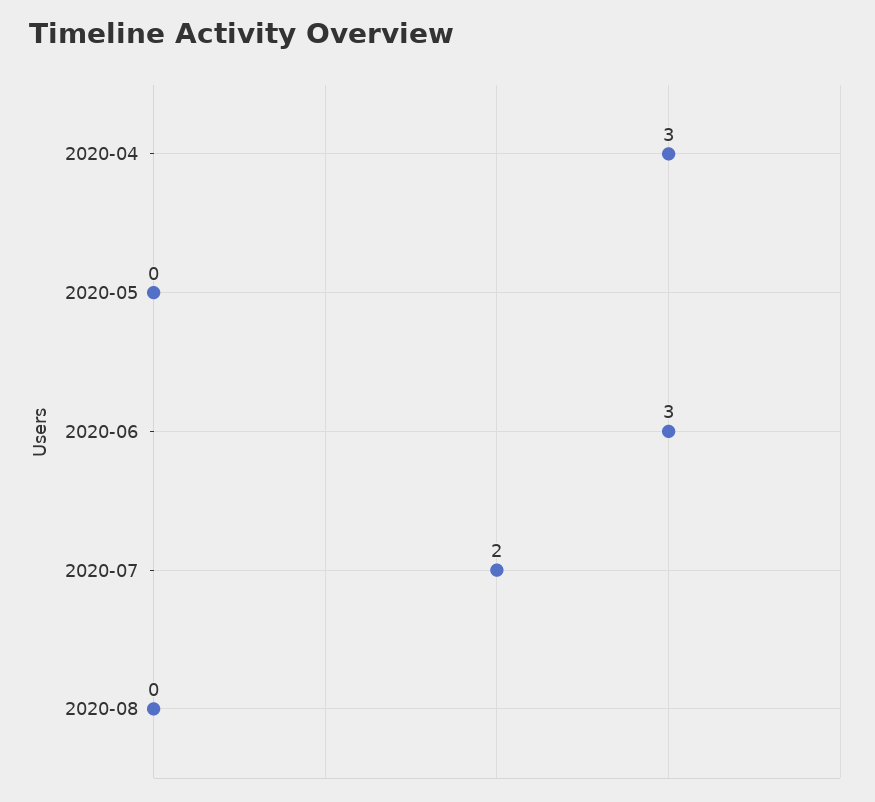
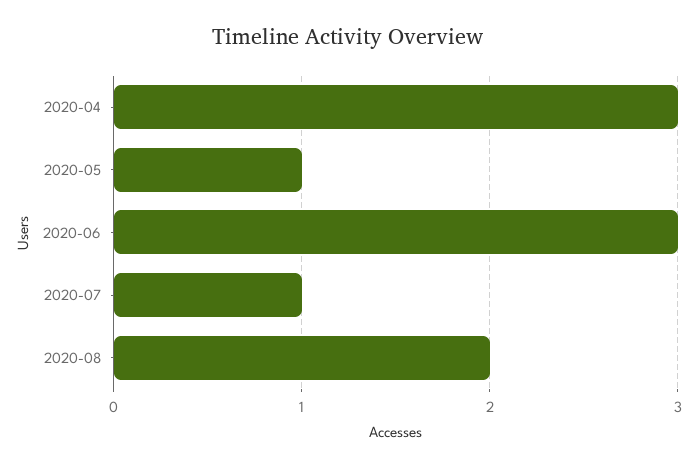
  {
    "2020-04": 3,
-   "2020-05": 0,
+   "2020-05": 1,
    "2020-06": 3,
-   "2020-07": 2,
+   "2020-07": 1,
-   "2020-08": 0
+   "2020-08": 2
  }

